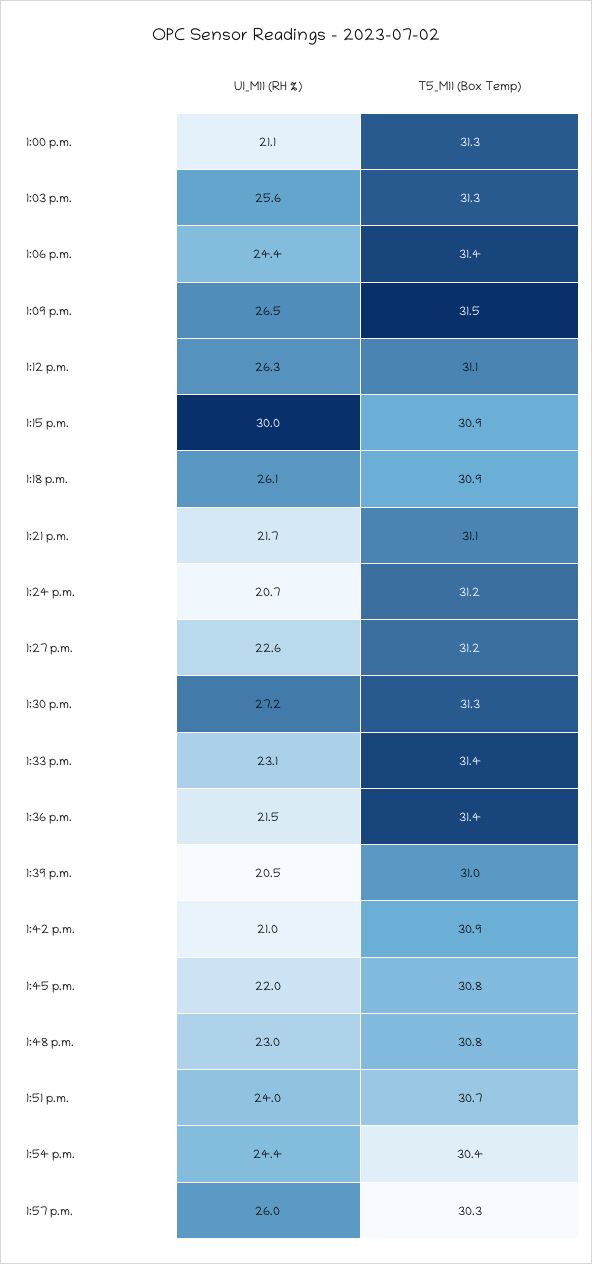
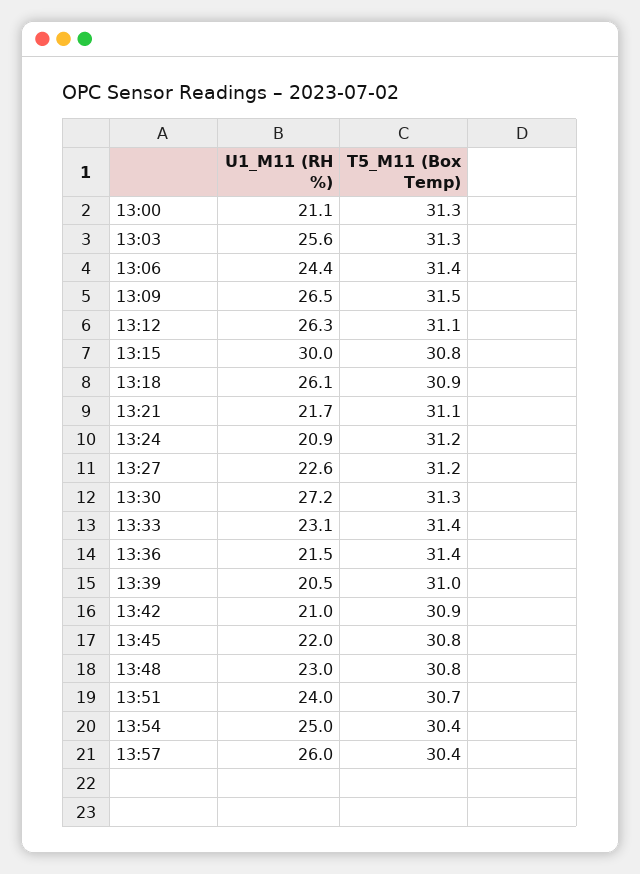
  {
    "U1_M11 (RH %)": {
      "1:00 p.m.": 21.1,
      "1:03 p.m.": 25.6,
      "1:06 p.m.": 24.4,
      "1:09 p.m.": 26.5,
      "1:12 p.m.": 26.3,
      "1:15 p.m.": 30,
      "1:18 p.m.": 26.1,
      "1:21 p.m.": 21.7,
-     "1:24 p.m.": 20.7,
+     "1:24 p.m.": 20.9,
      "1:27 p.m.": 22.6,
      "1:30 p.m.": 27.2,
      "1:33 p.m.": 23.1,
      "1:36 p.m.": 21.5,
      "1:39 p.m.": 20.5,
      "1:42 p.m.": 21,
      "1:45 p.m.": 22,
      "1:48 p.m.": 23,
      "1:51 p.m.": 24,
-     "1:54 p.m.": 24.4,
+     "1:54 p.m.": 25,
      "1:57 p.m.": 26
    },
    "T5_M11 (Box Temp)": {
      "1:00 p.m.": 31.3,
      "1:03 p.m.": 31.3,
      "1:06 p.m.": 31.4,
      "1:09 p.m.": 31.5,
      "1:12 p.m.": 31.1,
-     "1:15 p.m.": 30.9,
+     "1:15 p.m.": 30.8,
      "1:18 p.m.": 30.9,
      "1:21 p.m.": 31.1,
      "1:24 p.m.": 31.2,
      "1:27 p.m.": 31.2,
      "1:30 p.m.": 31.3,
      "1:33 p.m.": 31.4,
      "1:36 p.m.": 31.4,
      "1:39 p.m.": 31,
      "1:42 p.m.": 30.9,
      "1:45 p.m.": 30.8,
      "1:48 p.m.": 30.8,
      "1:51 p.m.": 30.7,
      "1:54 p.m.": 30.4,
-     "1:57 p.m.": 30.3
+     "1:57 p.m.": 30.4
    }
  }

